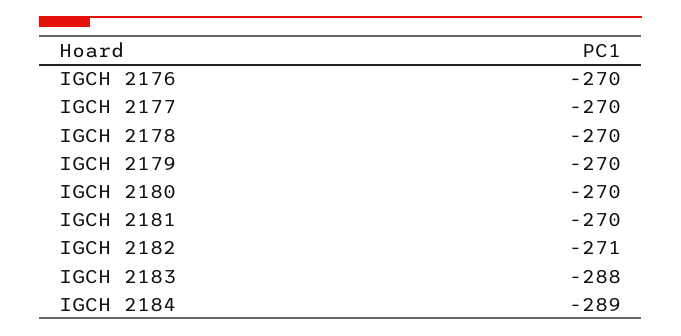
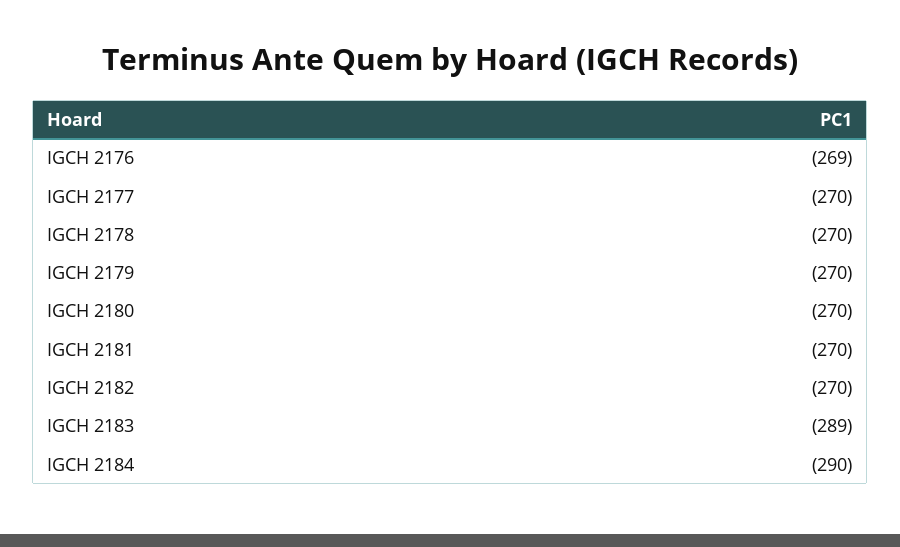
  {
-   "IGCH 2176": -270,
+   "IGCH 2176": -269,
    "IGCH 2177": -270,
    "IGCH 2178": -270,
    "IGCH 2179": -270,
    "IGCH 2180": -270,
    "IGCH 2181": -270,
-   "IGCH 2182": -271,
+   "IGCH 2182": -270,
-   "IGCH 2183": -288,
+   "IGCH 2183": -289,
-   "IGCH 2184": -289
+   "IGCH 2184": -290
  }

